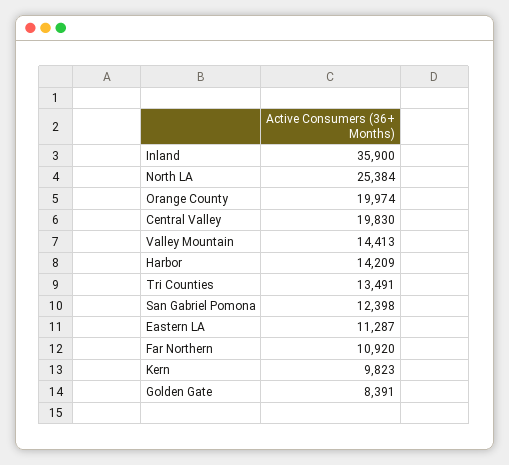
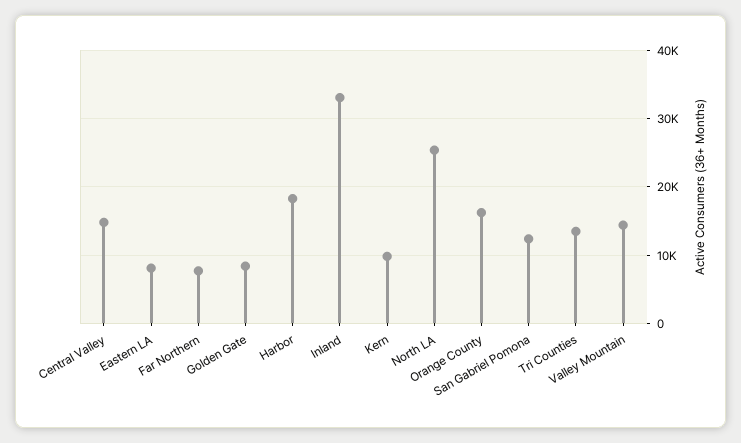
  {
-   "Inland": 35900,
+   "Inland": 33000,
    "North LA": 25384,
-   "Orange County": 19974,
+   "Orange County": 16000,
-   "Central Valley": 19830,
+   "Central Valley": 15000,
    "Valley Mountain": 14413,
-   "Harbor": 14209,
+   "Harbor": 18000,
    "Tri Counties": 13491,
    "San Gabriel Pomona": 12398,
-   "Eastern LA": 11287,
+   "Eastern LA": 8000,
-   "Far Northern": 10920,
+   "Far Northern": 8000,
    "Kern": 9823,
    "Golden Gate": 8391
  }

